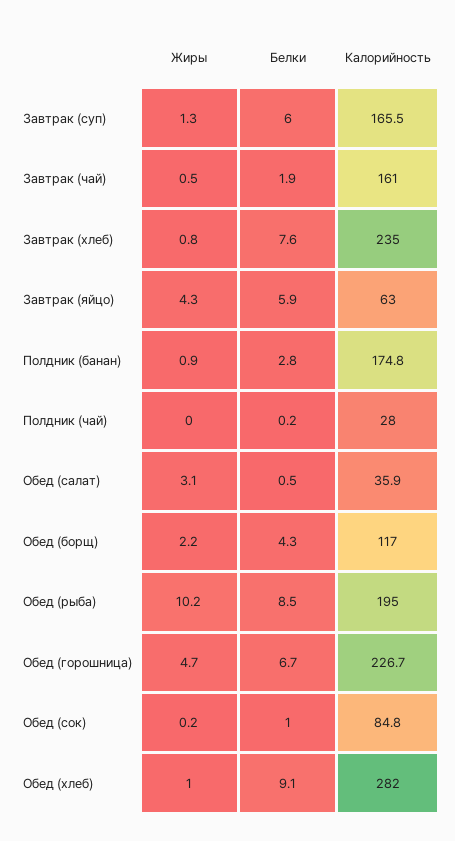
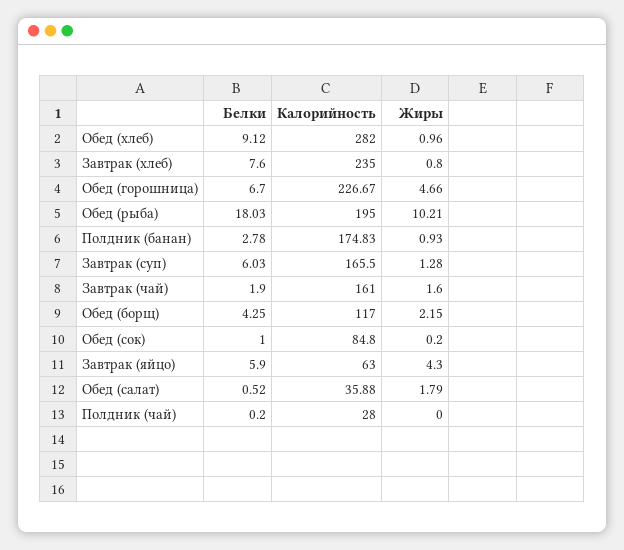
  {
    "Жиры": {
      "Завтрак (суп)": 1.28,
-     "Завтрак (чай)": 0.5,
+     "Завтрак (чай)": 1.6,
      "Завтрак (хлеб)": 0.8,
      "Завтрак (яйцо)": 4.3,
      "Полдник (банан)": 0.93,
      "Полдник (чай)": 0,
-     "Обед (салат)": 3.1,
+     "Обед (салат)": 1.79,
      "Обед (борщ)": 2.15,
      "Обед (рыба)": 10.21,
      "Обед (горошница)": 4.66,
      "Обед (сок)": 0.2,
      "Обед (хлеб)": 0.96
    },
    "Белки": {
      "Завтрак (суп)": 6.03,
      "Завтрак (чай)": 1.9,
      "Завтрак (хлеб)": 7.6,
      "Завтрак (яйцо)": 5.9,
      "Полдник (банан)": 2.78,
      "Полдник (чай)": 0.2,
      "Обед (салат)": 0.52,
      "Обед (борщ)": 4.25,
-     "Обед (рыба)": 8.5,
+     "Обед (рыба)": 18.03,
      "Обед (горошница)": 6.7,
      "Обед (сок)": 1,
      "Обед (хлеб)": 9.12
    },
    "Калорийность": {
      "Завтрак (суп)": 165.5,
      "Завтрак (чай)": 161,
      "Завтрак (хлеб)": 235,
      "Завтрак (яйцо)": 63,
      "Полдник (банан)": 174.83,
      "Полдник (чай)": 28,
      "Обед (салат)": 35.88,
      "Обед (борщ)": 117,
      "Обед (рыба)": 195,
      "Обед (горошница)": 226.67,
      "Обед (сок)": 84.8,
      "Обед (хлеб)": 282
    }
  }

